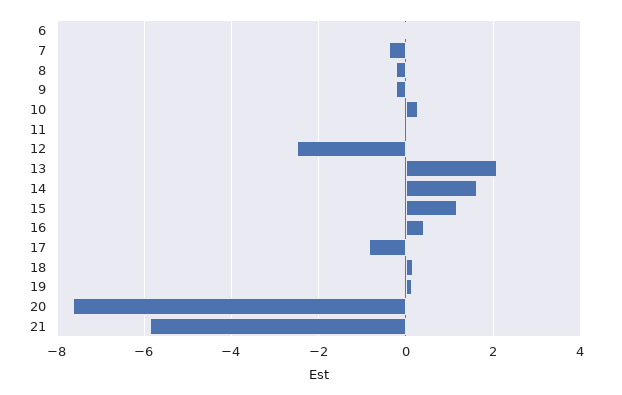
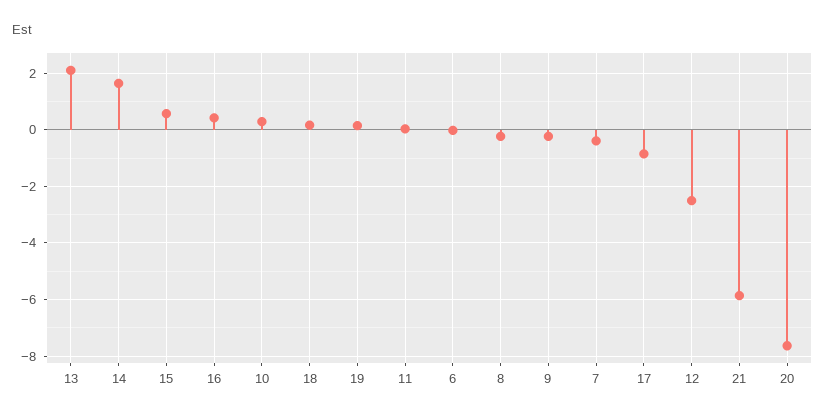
  {
    "6": 0,
    "7": -0.4,
    "8": -0.2,
    "9": -0.2,
    "10": 0.2,
    "11": 0,
    "12": -2.6,
    "13": 2,
    "14": 1.6,
-   "15": 1.2,
+   "15": 0.5,
    "16": 0.4,
    "17": -0.8,
    "18": 0.2,
    "19": 0.2,
    "20": -7.6,
    "21": -5.8
  }

